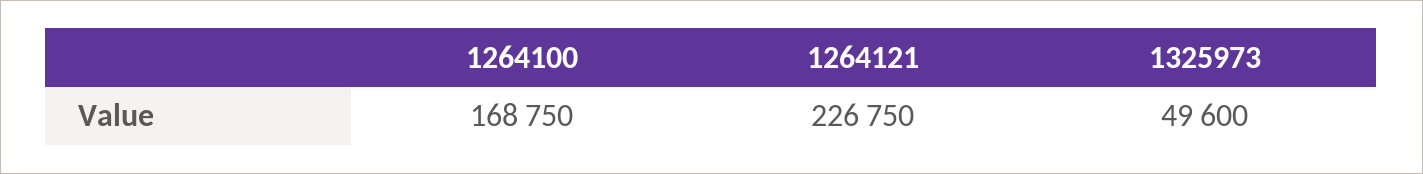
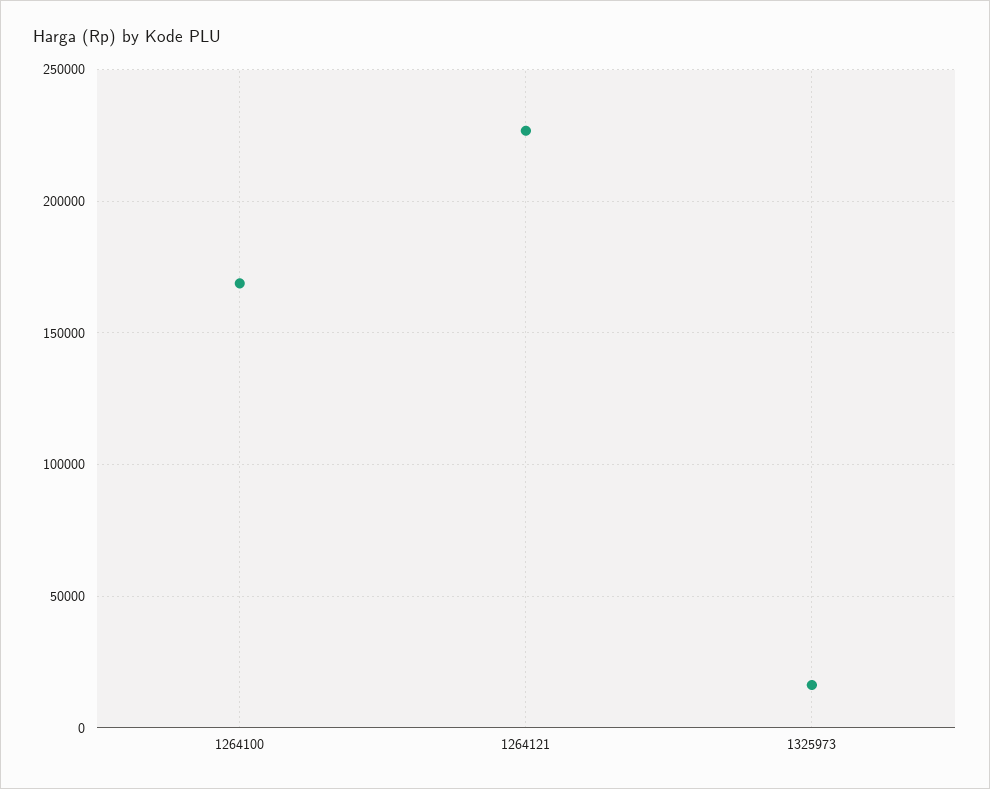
  {
    "1264100": 168750,
    "1264121": 226750,
-   "1325973": 49600
+   "1325973": 15000
  }

